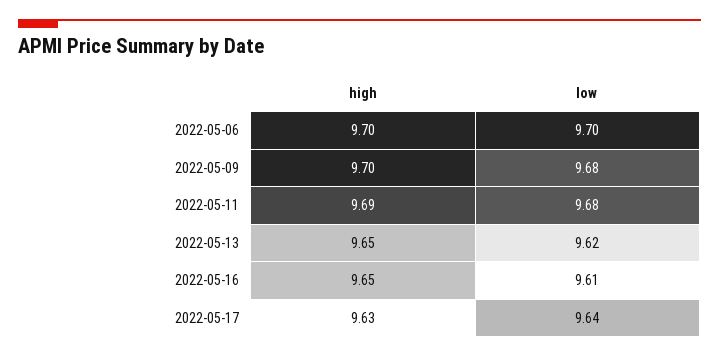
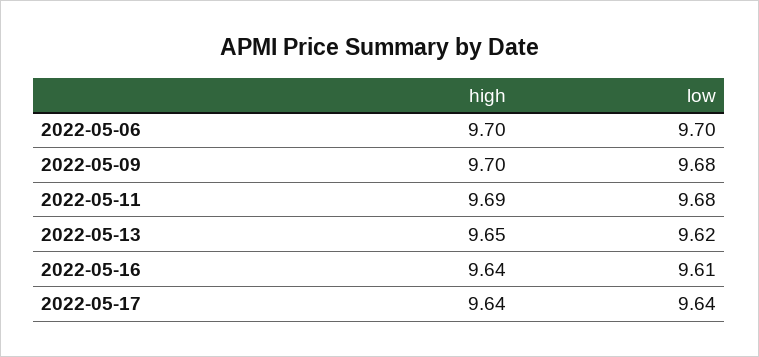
  {
    "high": {
      "2022-05-06": 9.7,
      "2022-05-09": 9.7,
      "2022-05-11": 9.69,
      "2022-05-13": 9.65,
-     "2022-05-16": 9.65,
+     "2022-05-16": 9.64,
-     "2022-05-17": 9.63
+     "2022-05-17": 9.64
    },
    "low": {
      "2022-05-06": 9.7,
      "2022-05-09": 9.68,
      "2022-05-11": 9.68,
      "2022-05-13": 9.62,
      "2022-05-16": 9.61,
      "2022-05-17": 9.64
    }
  }

